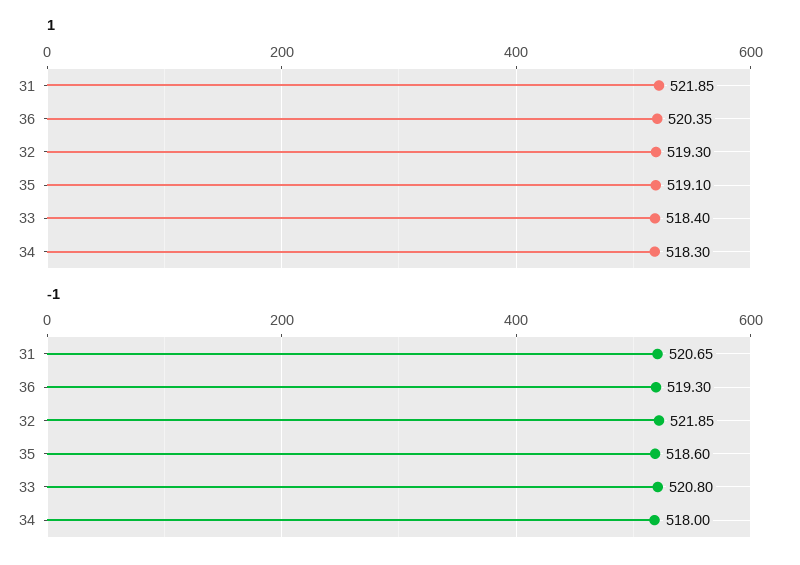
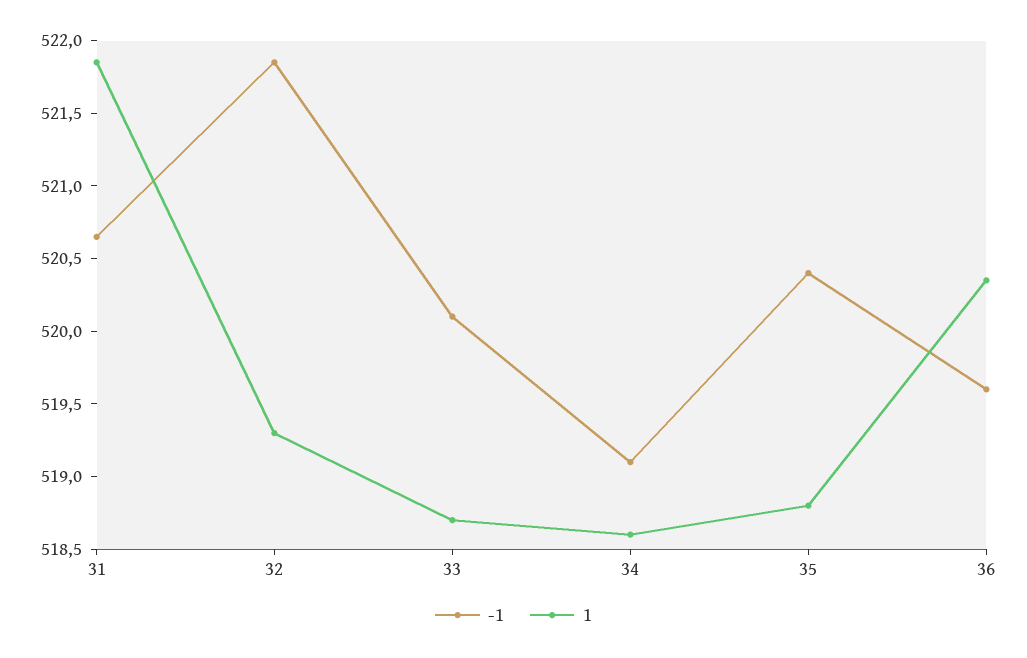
  {
    "1": {
      "31": 521.85,
      "36": 520.35,
      "32": 519.3,
-     "35": 519.1,
+     "35": 518.8,
-     "33": 518.4,
+     "33": 518.7,
-     "34": 518.3
+     "34": 518.6
    },
    "-1": {
      "31": 520.65,
-     "36": 519.3,
+     "36": 519.6,
      "32": 521.85,
-     "35": 518.6,
+     "35": 520.4,
-     "33": 520.8,
+     "33": 520.1,
-     "34": 518
+     "34": 519.1
    }
  }

